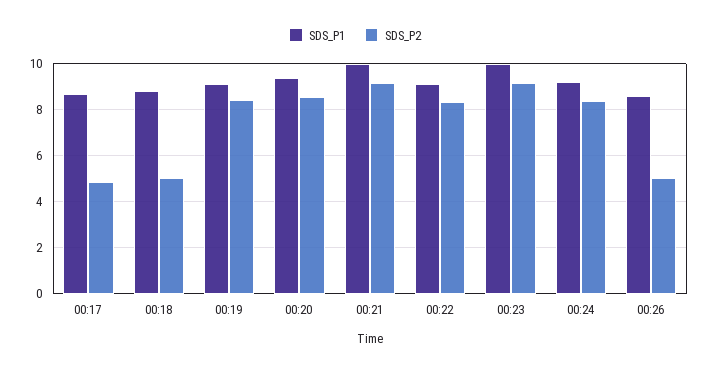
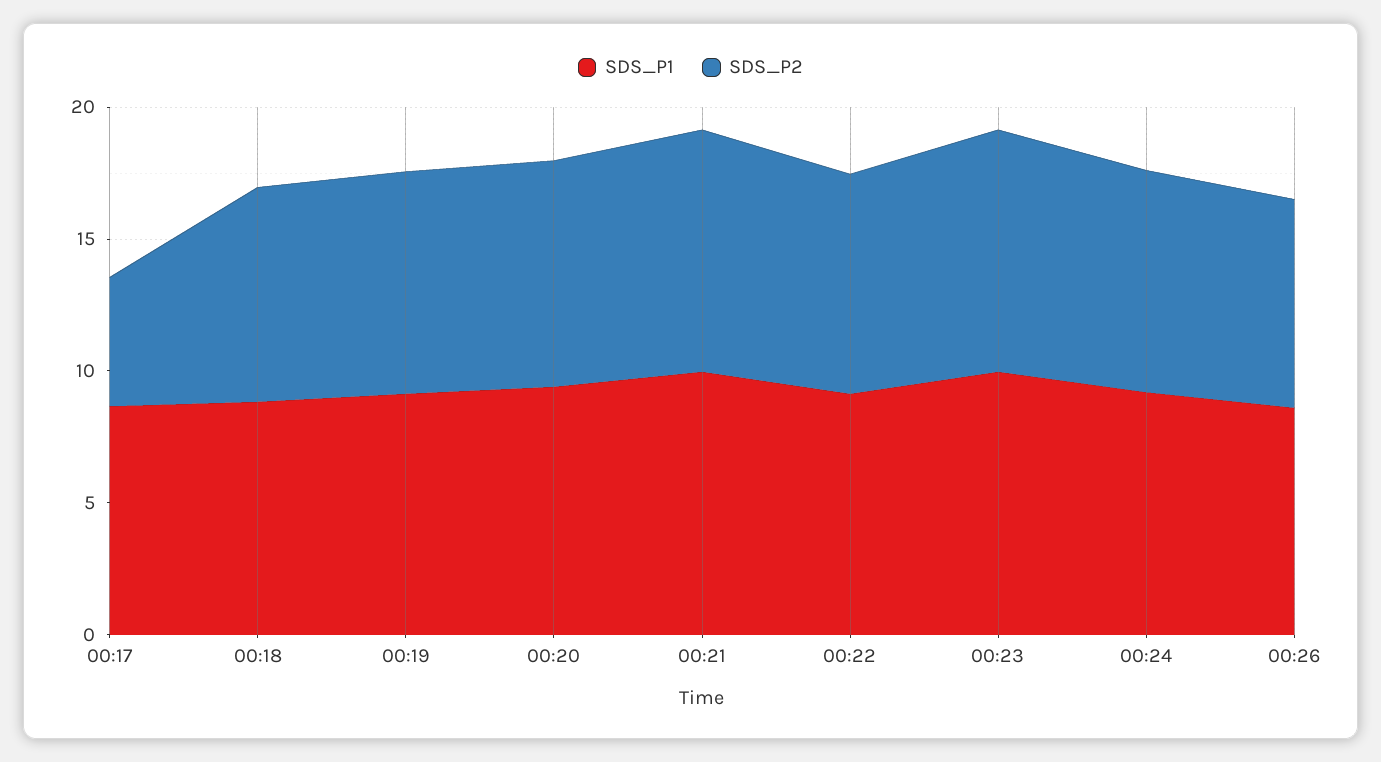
  {
    "SDS_P1": {
      "00:17": 8.5,
      "00:18": 9,
      "00:19": 9,
      "00:20": 9.5,
      "00:21": 10,
      "00:22": 9,
      "00:23": 10,
      "00:24": 9,
      "00:26": 8.5
    },
    "SDS_P2": {
      "00:17": 5,
-     "00:18": 5,
+     "00:18": 8,
      "00:19": 8.5,
      "00:20": 8.5,
      "00:21": 9,
      "00:22": 8.5,
      "00:23": 9,
      "00:24": 8.5,
-     "00:26": 5
+     "00:26": 8
    }
  }

